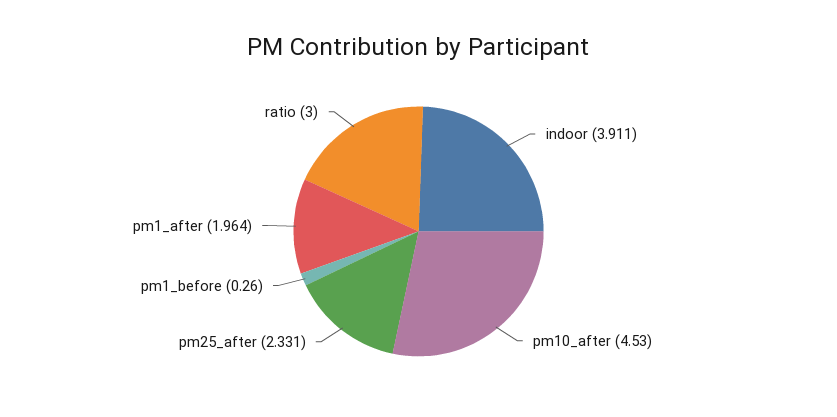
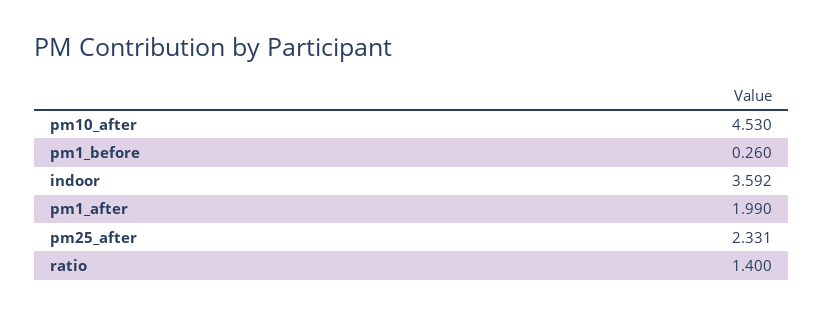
  {
-   "indoor": 3.911,
+   "indoor": 3.592,
    "pm10_after": 4.53,
    "pm25_after": 2.331,
    "pm1_before": 0.26,
-   "pm1_after": 1.964,
+   "pm1_after": 1.99,
-   "ratio": 3
+   "ratio": 1.4
  }

